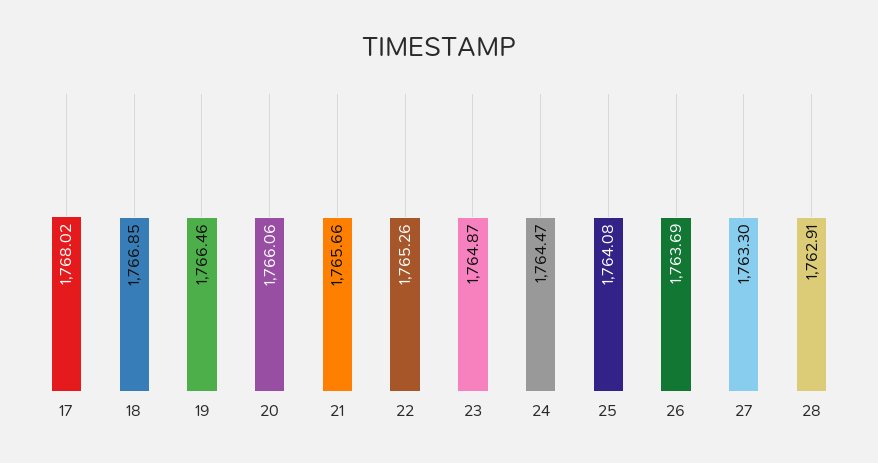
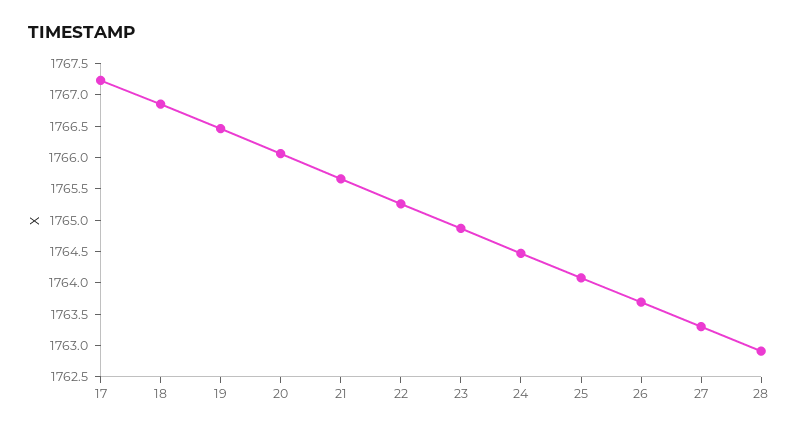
  {
-   "17": 1768.02,
+   "17": 1767.25,
    "18": 1766.85,
    "19": 1766.46,
    "20": 1766.06,
    "21": 1765.66,
    "22": 1765.26,
    "23": 1764.87,
    "24": 1764.47,
    "25": 1764.08,
    "26": 1763.69,
    "27": 1763.3,
    "28": 1762.91
  }

